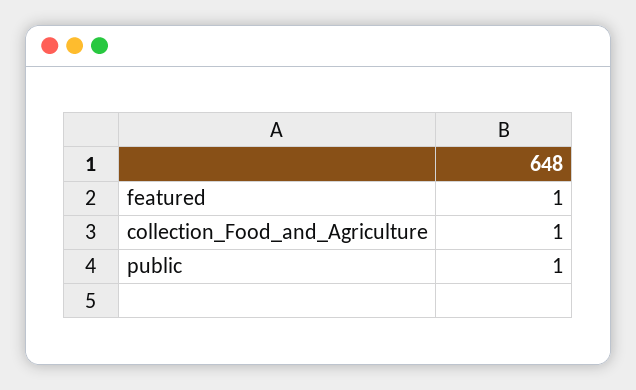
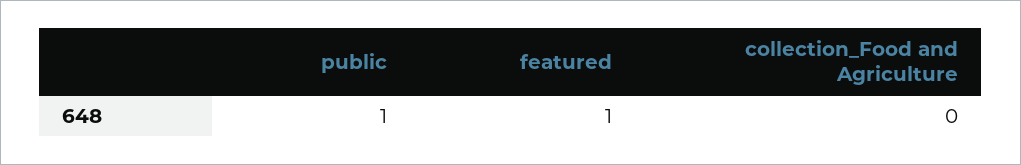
  {
    "featured": 1,
-   "collection_Food_and_Agriculture": 1,
+   "collection_Food_and_Agriculture": 0,
    "public": 1
  }

